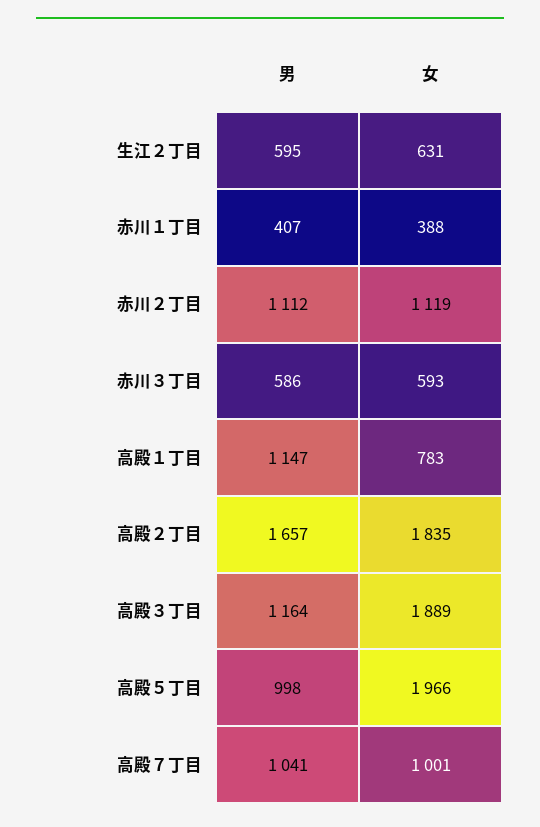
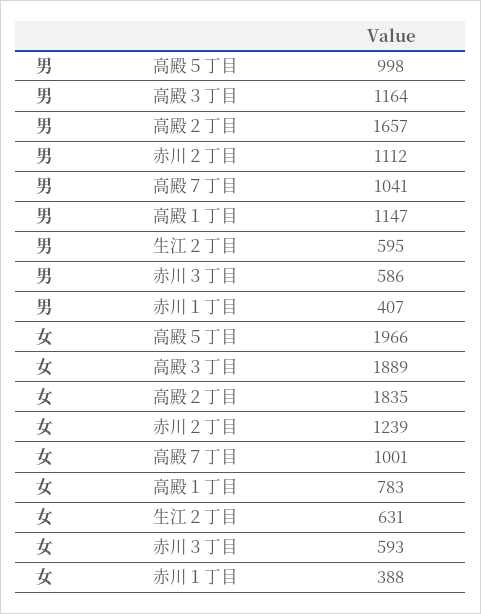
  {
    "男": {
      "生江２丁目": 595,
      "赤川１丁目": 407,
      "赤川２丁目": 1112,
      "赤川３丁目": 586,
      "高殿１丁目": 1147,
      "高殿２丁目": 1657,
      "高殿３丁目": 1164,
      "高殿５丁目": 998,
      "高殿７丁目": 1041
    },
    "女": {
      "生江２丁目": 631,
      "赤川１丁目": 388,
-     "赤川２丁目": 1119,
+     "赤川２丁目": 1239,
      "赤川３丁目": 593,
      "高殿１丁目": 783,
      "高殿２丁目": 1835,
      "高殿３丁目": 1889,
      "高殿５丁目": 1966,
      "高殿７丁目": 1001
    }
  }

